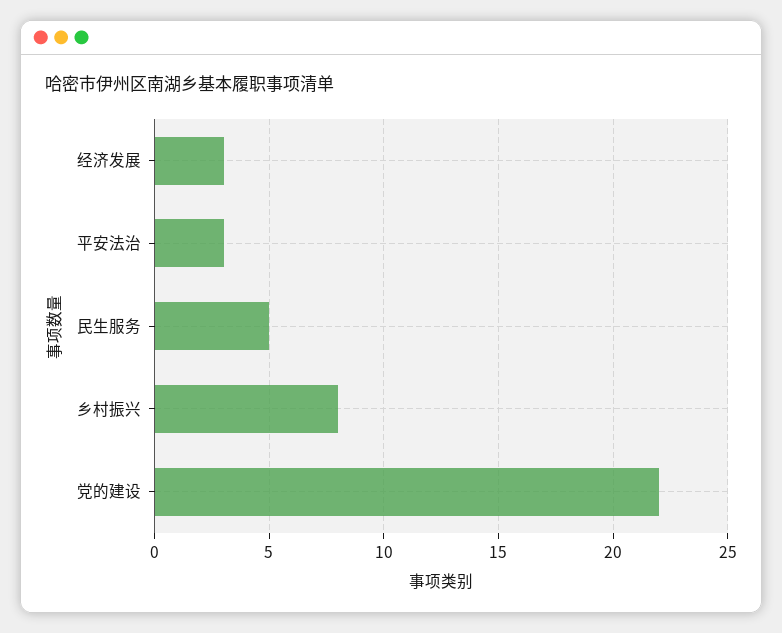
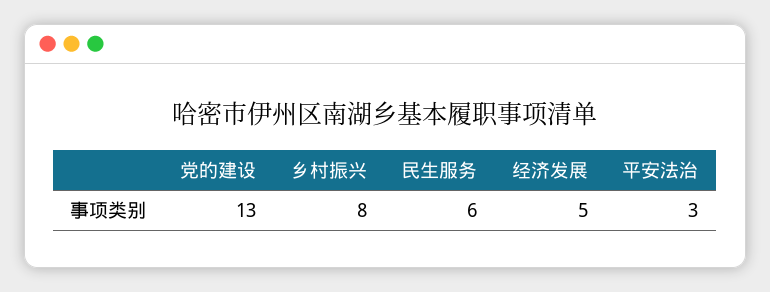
  {
-   "经济发展": 3,
+   "经济发展": 5,
    "平安法治": 3,
-   "民生服务": 5,
+   "民生服务": 6,
    "乡村振兴": 8,
-   "党的建设": 22
+   "党的建设": 13
  }

